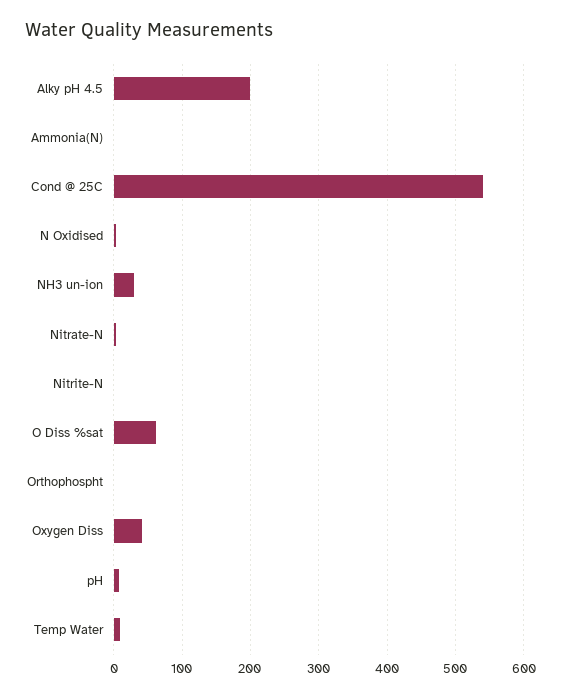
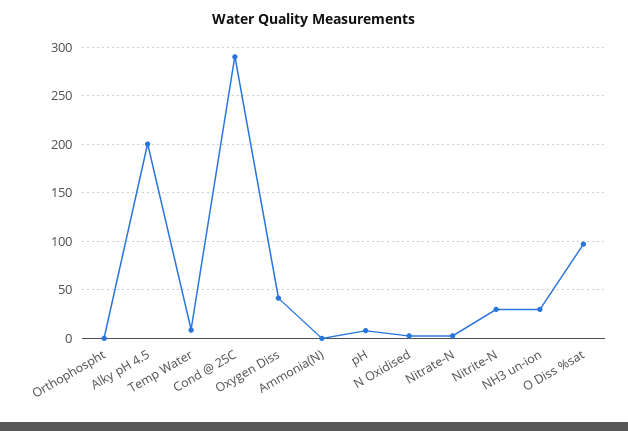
  {
    "Alky pH 4.5": 200,
    "Ammonia(N)": 0,
-   "Cond @ 25C": 540,
+   "Cond @ 25C": 290,
    "N Oxidised": 0,
    "NH3 un-ion": 30,
    "Nitrate-N": 0,
-   "Nitrite-N": 0,
+   "Nitrite-N": 30,
-   "O Diss %sat": 60,
+   "O Diss %sat": 100,
    "Orthophospht": 0,
    "Oxygen Diss": 40,
    "pH": 10,
    "Temp Water": 10
  }

